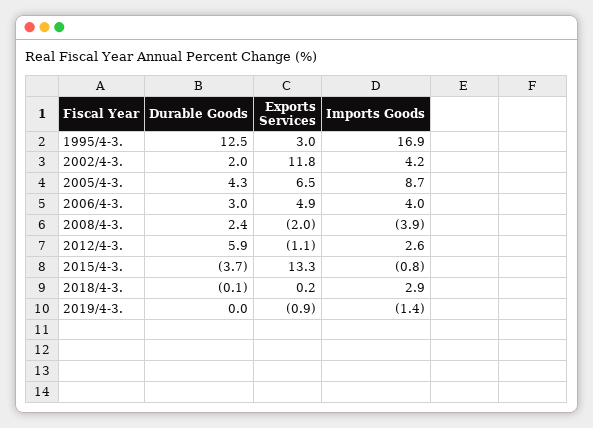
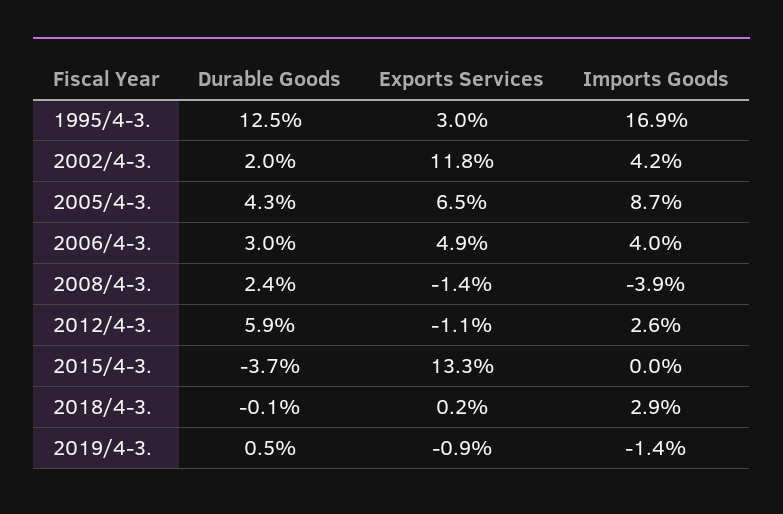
  {
    "Durable Goods": {
      "1995/4-3.": 12.5,
      "2002/4-3.": 2,
      "2005/4-3.": 4.3,
      "2006/4-3.": 3,
      "2008/4-3.": 2.4,
      "2012/4-3.": 5.9,
      "2015/4-3.": -3.7,
      "2018/4-3.": -0.1,
-     "2019/4-3.": 0
+     "2019/4-3.": 0.5
    },
    "Exports Services": {
      "1995/4-3.": 3,
      "2002/4-3.": 11.8,
      "2005/4-3.": 6.5,
      "2006/4-3.": 4.9,
-     "2008/4-3.": -2,
+     "2008/4-3.": -1.4,
      "2012/4-3.": -1.1,
      "2015/4-3.": 13.3,
      "2018/4-3.": 0.2,
      "2019/4-3.": -0.9
    },
    "Imports Goods": {
      "1995/4-3.": 16.9,
      "2002/4-3.": 4.2,
      "2005/4-3.": 8.7,
      "2006/4-3.": 4,
      "2008/4-3.": -3.9,
      "2012/4-3.": 2.6,
-     "2015/4-3.": -0.8,
+     "2015/4-3.": 0,
      "2018/4-3.": 2.9,
      "2019/4-3.": -1.4
    }
  }

